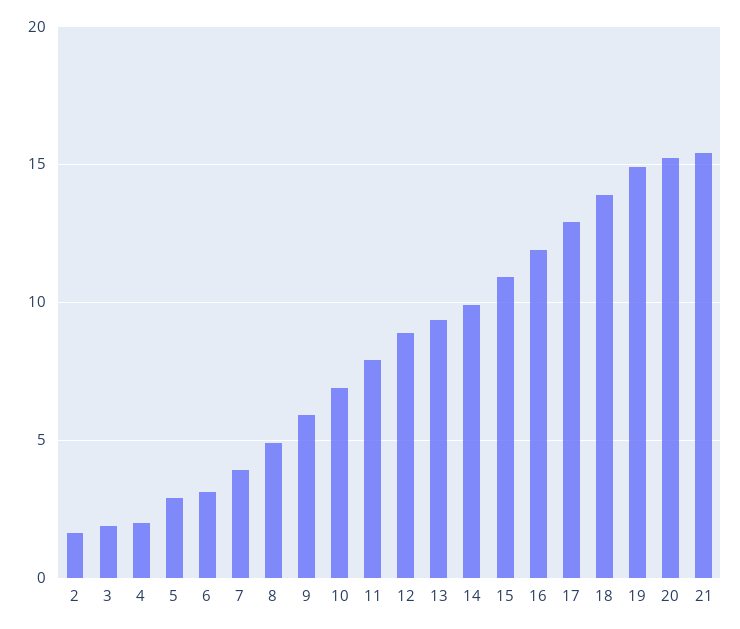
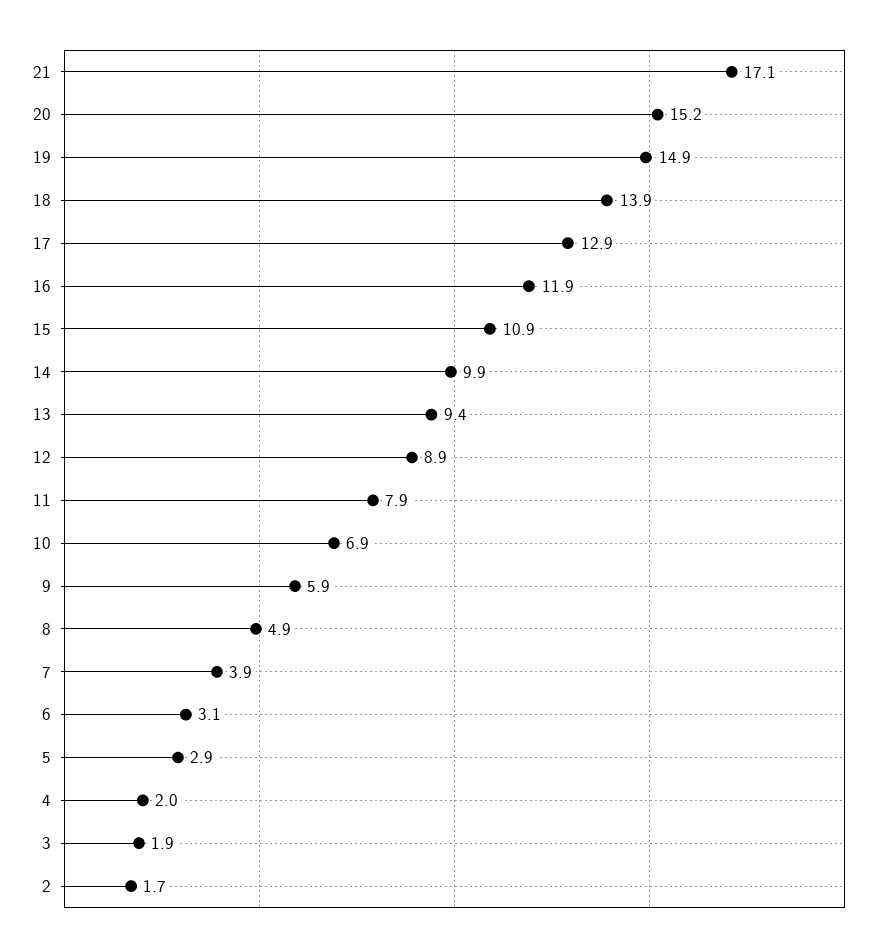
  {
    "2": 1.7,
    "3": 1.9,
    "4": 2,
    "5": 2.9,
    "6": 3.1,
    "7": 3.9,
    "8": 4.9,
    "9": 5.9,
    "10": 6.9,
    "11": 7.9,
    "12": 8.9,
    "13": 9.4,
    "14": 9.9,
    "15": 10.9,
    "16": 11.9,
    "17": 12.9,
    "18": 13.9,
    "19": 14.9,
    "20": 15.2,
-   "21": 15.5
+   "21": 17.1
  }

